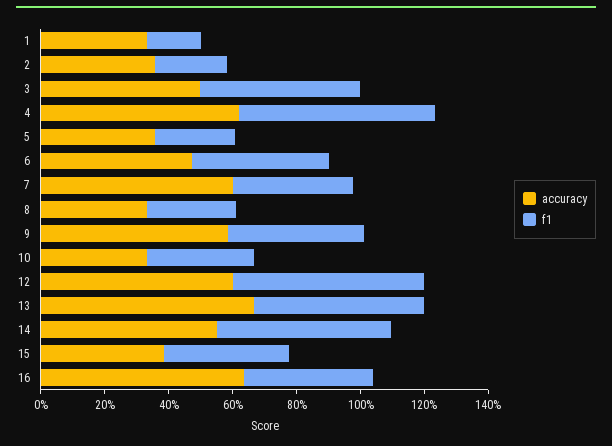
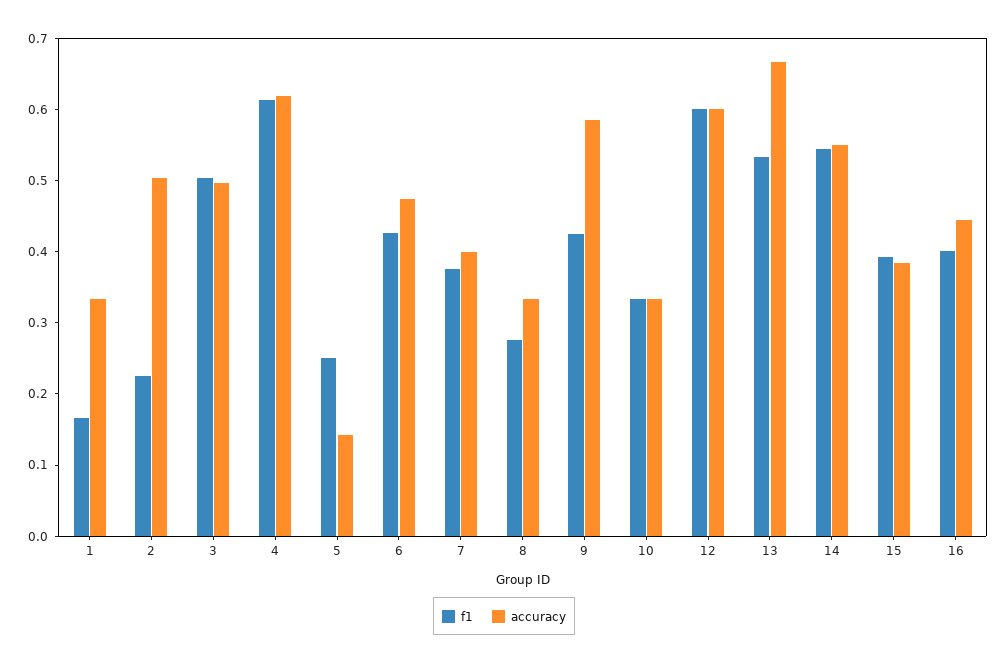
  {
    "accuracy": {
      "1": 0.34,
-     "2": 0.35,
+     "2": 0.5,
      "3": 0.5,
      "4": 0.62,
-     "5": 0.35,
+     "5": 0.14,
      "6": 0.48,
-     "7": 0.6,
+     "7": 0.4,
      "8": 0.34,
      "9": 0.58,
      "10": 0.34,
      "12": 0.6,
      "13": 0.66,
      "14": 0.56,
      "15": 0.38,
-     "16": 0.65
+     "16": 0.44
    },
    "f1": {
      "1": 0.16,
      "2": 0.22,
      "3": 0.5,
      "4": 0.62,
      "5": 0.26,
      "6": 0.42,
      "7": 0.38,
      "8": 0.28,
      "9": 0.42,
      "10": 0.34,
      "12": 0.6,
      "13": 0.54,
      "14": 0.54,
      "15": 0.4,
      "16": 0.4
    }
  }

